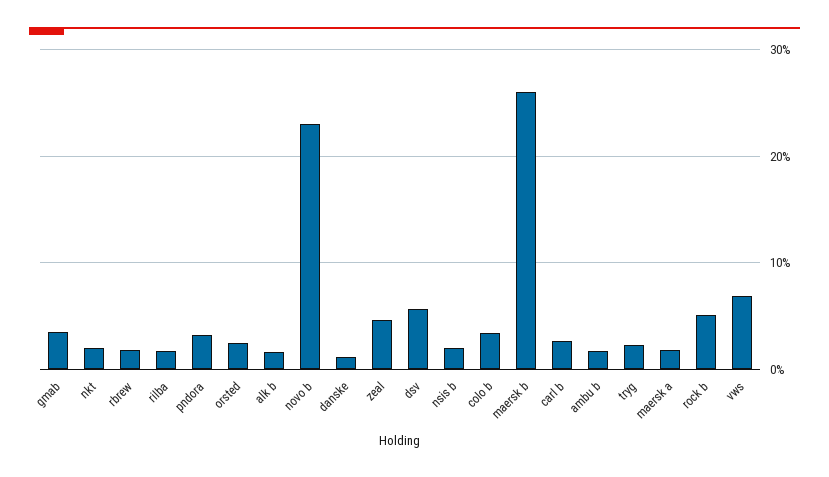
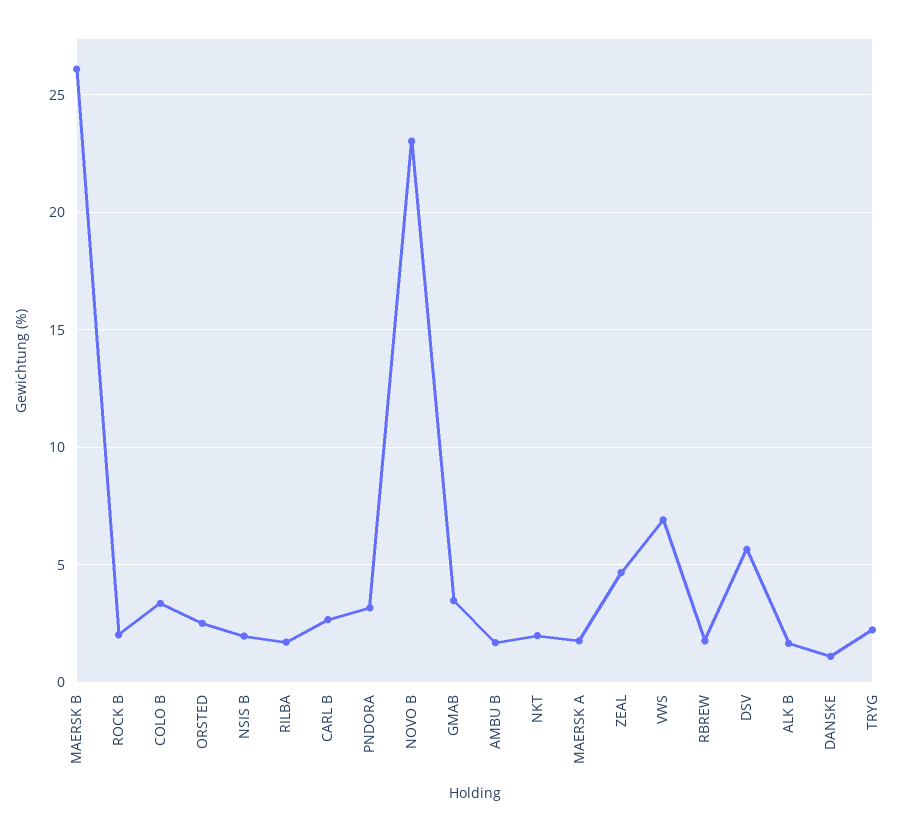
  {
    "gmab": 3.5,
    "nkt": 2,
    "rbrew": 2,
    "rilba": 1.5,
    "pndora": 3,
    "orsted": 2.5,
    "alk b": 1.5,
    "novo b": 23,
    "danske": 1,
    "zeal": 4.5,
    "dsv": 5.5,
    "nsis b": 2,
    "colo b": 3.5,
    "maersk b": 26,
    "carl b": 2.5,
    "ambu b": 1.5,
    "tryg": 2,
    "maersk a": 2,
-   "rock b": 5,
+   "rock b": 2,
    "vws": 7
  }

